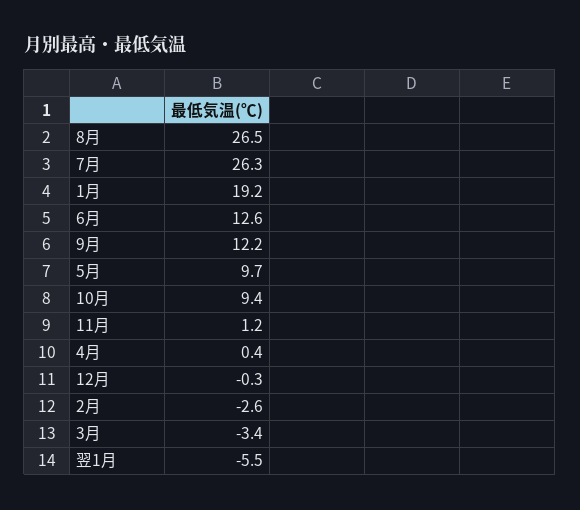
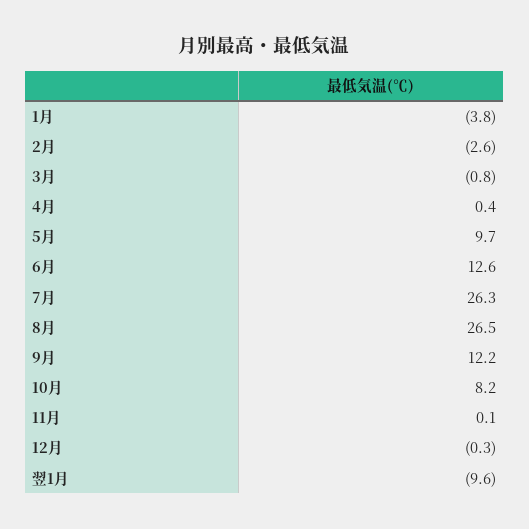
  {
    "8月": 26.5,
    "7月": 26.3,
-   "1月": 19.2,
+   "1月": -3.8,
    "6月": 12.6,
    "9月": 12.2,
    "5月": 9.7,
-   "10月": 9.4,
+   "10月": 8.2,
-   "11月": 1.2,
+   "11月": 0.1,
    "4月": 0.4,
    "12月": -0.3,
    "2月": -2.6,
-   "3月": -3.4,
+   "3月": -0.8,
-   "翌1月": -5.5
+   "翌1月": -9.6
  }

